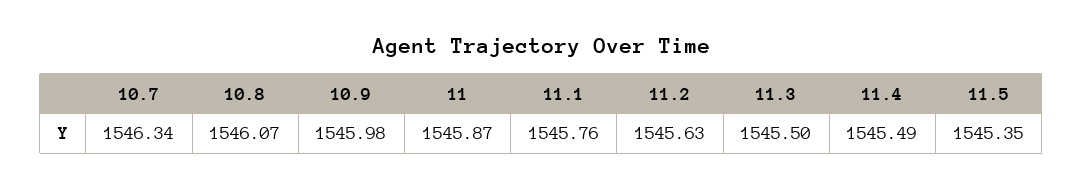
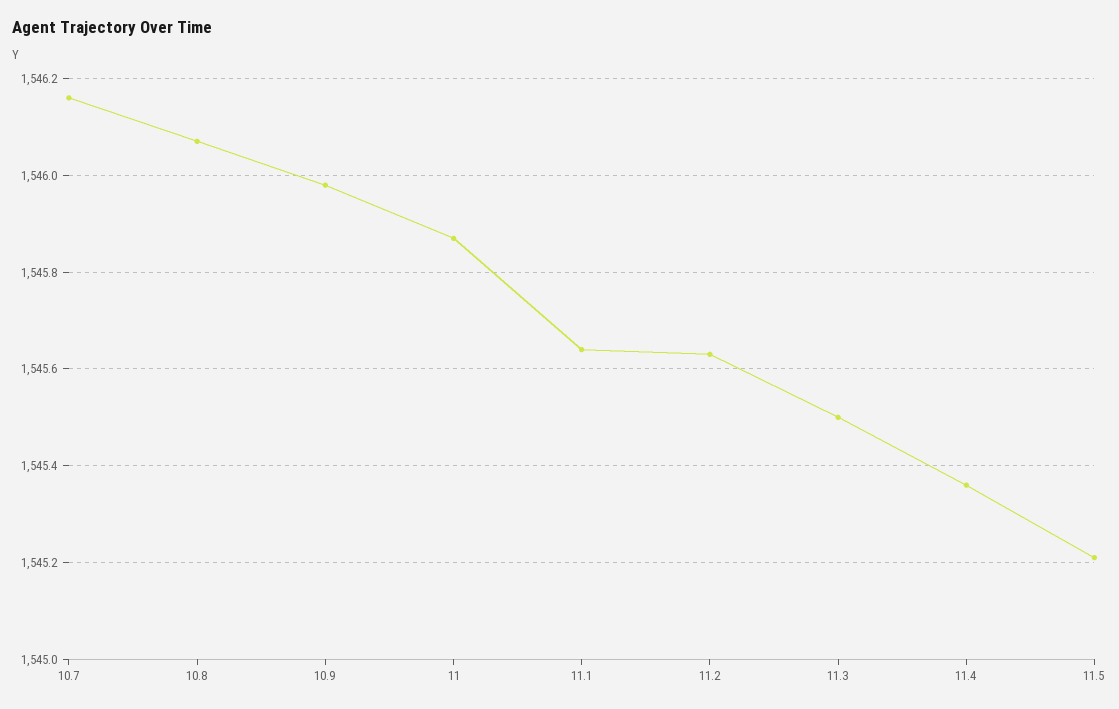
  {
-   "10.7": 1546.34,
+   "10.7": 1546.15,
    "10.8": 1546.07,
    "10.9": 1545.98,
    "11": 1545.87,
-   "11.1": 1545.76,
+   "11.1": 1545.65,
    "11.2": 1545.63,
    "11.3": 1545.5,
-   "11.4": 1545.49,
+   "11.4": 1545.35,
-   "11.5": 1545.35
+   "11.5": 1545.2
  }

